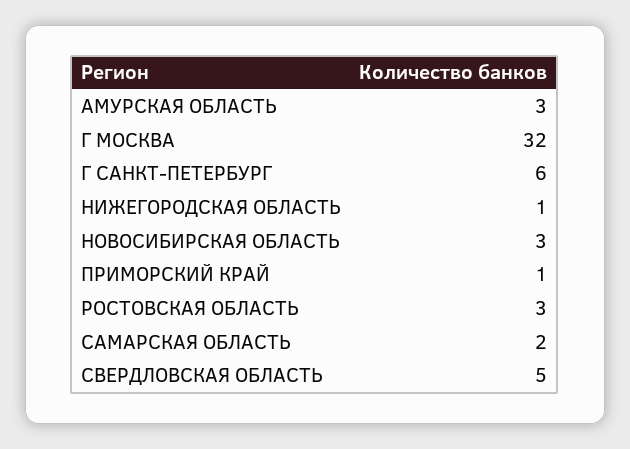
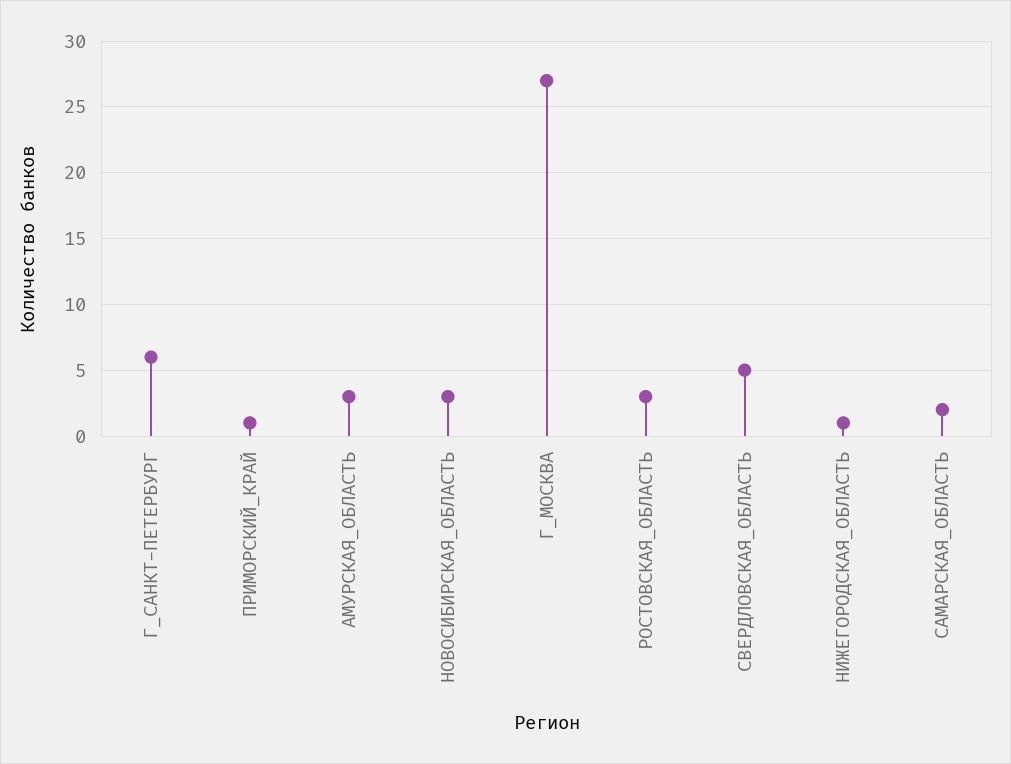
  {
    "АМУРСКАЯ ОБЛАСТЬ": 3,
-   "Г МОСКВА": 32,
+   "Г МОСКВА": 27,
    "Г САНКТ-ПЕТЕРБУРГ": 6,
    "НИЖЕГОРОДСКАЯ ОБЛАСТЬ": 1,
    "НОВОСИБИРСКАЯ ОБЛАСТЬ": 3,
    "ПРИМОРСКИЙ КРАЙ": 1,
    "РОСТОВСКАЯ ОБЛАСТЬ": 3,
    "САМАРСКАЯ ОБЛАСТЬ": 2,
    "СВЕРДЛОВСКАЯ ОБЛАСТЬ": 5
  }

